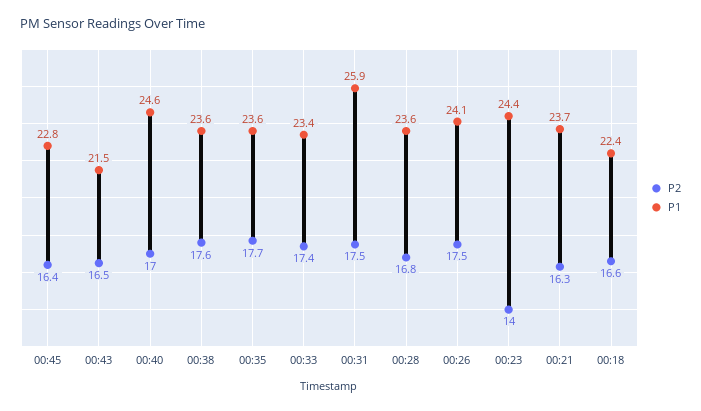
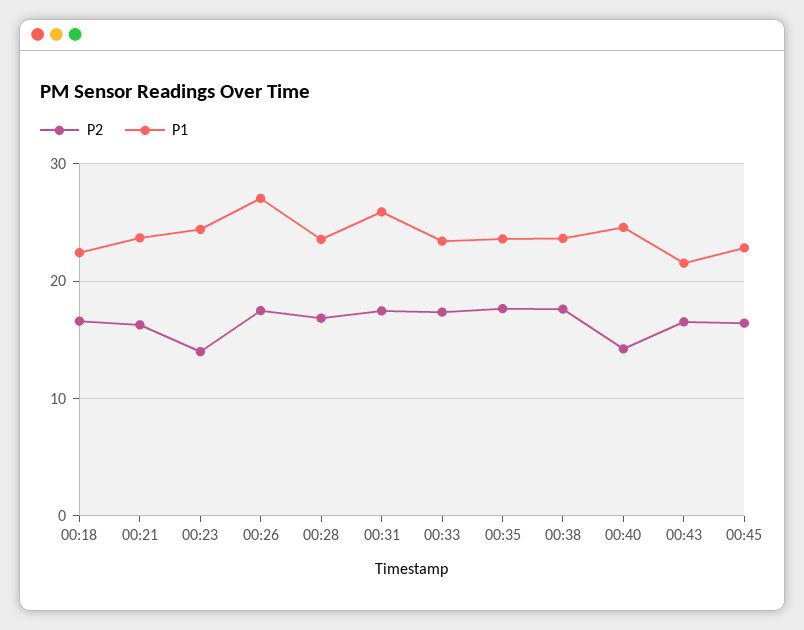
  {
    "P2": {
      "00:45": 16.4,
      "00:43": 16.5,
-     "00:40": 17,
+     "00:40": 14,
      "00:38": 17.6,
      "00:35": 17.7,
      "00:33": 17.4,
      "00:31": 17.5,
      "00:28": 16.8,
      "00:26": 17.5,
      "00:23": 14,
      "00:21": 16.3,
      "00:18": 16.6
    },
    "P1": {
      "00:45": 22.8,
      "00:43": 21.5,
      "00:40": 24.6,
      "00:38": 23.6,
      "00:35": 23.6,
      "00:33": 23.4,
      "00:31": 25.9,
      "00:28": 23.6,
-     "00:26": 24.1,
+     "00:26": 27,
      "00:23": 24.4,
      "00:21": 23.7,
      "00:18": 22.4
    }
  }

